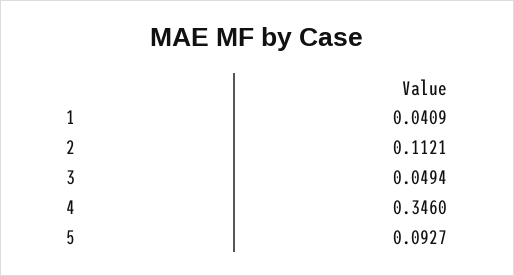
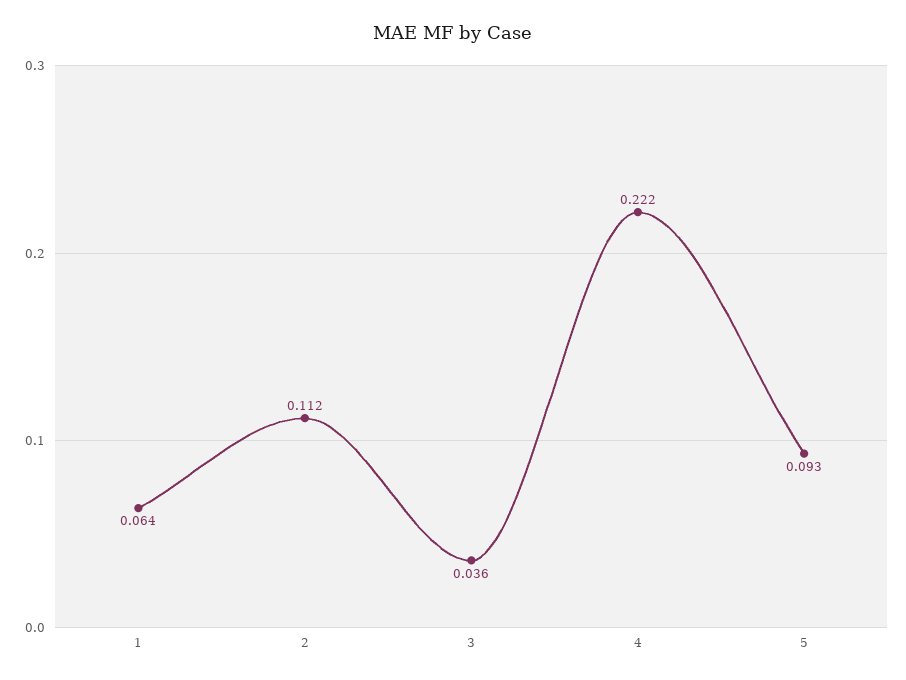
  {
-   "1": 0.0409,
+   "1": 0.064,
    "2": 0.1121,
-   "3": 0.0494,
+   "3": 0.036,
-   "4": 0.346,
+   "4": 0.222,
    "5": 0.0927
  }

